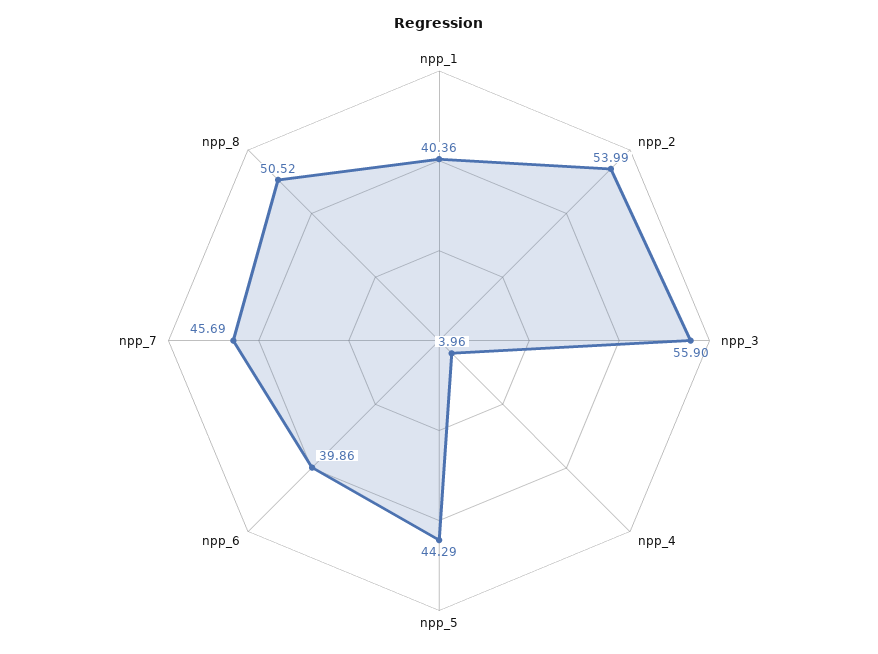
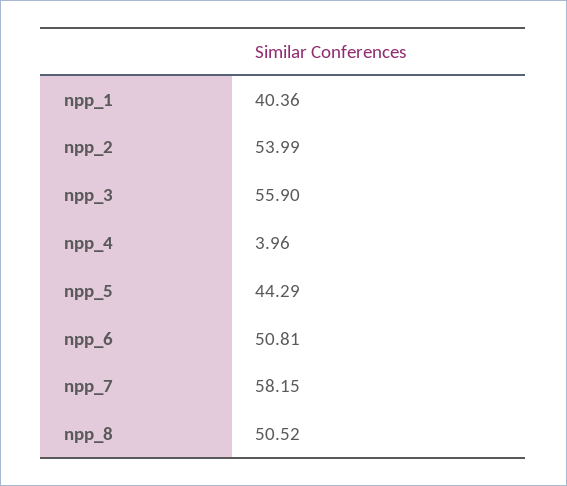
  {
    "npp_1": 40.36,
    "npp_2": 53.99,
    "npp_3": 55.9,
    "npp_4": 3.96,
    "npp_5": 44.29,
-   "npp_6": 39.86,
+   "npp_6": 50.81,
-   "npp_7": 45.69,
+   "npp_7": 58.15,
    "npp_8": 50.52
  }

